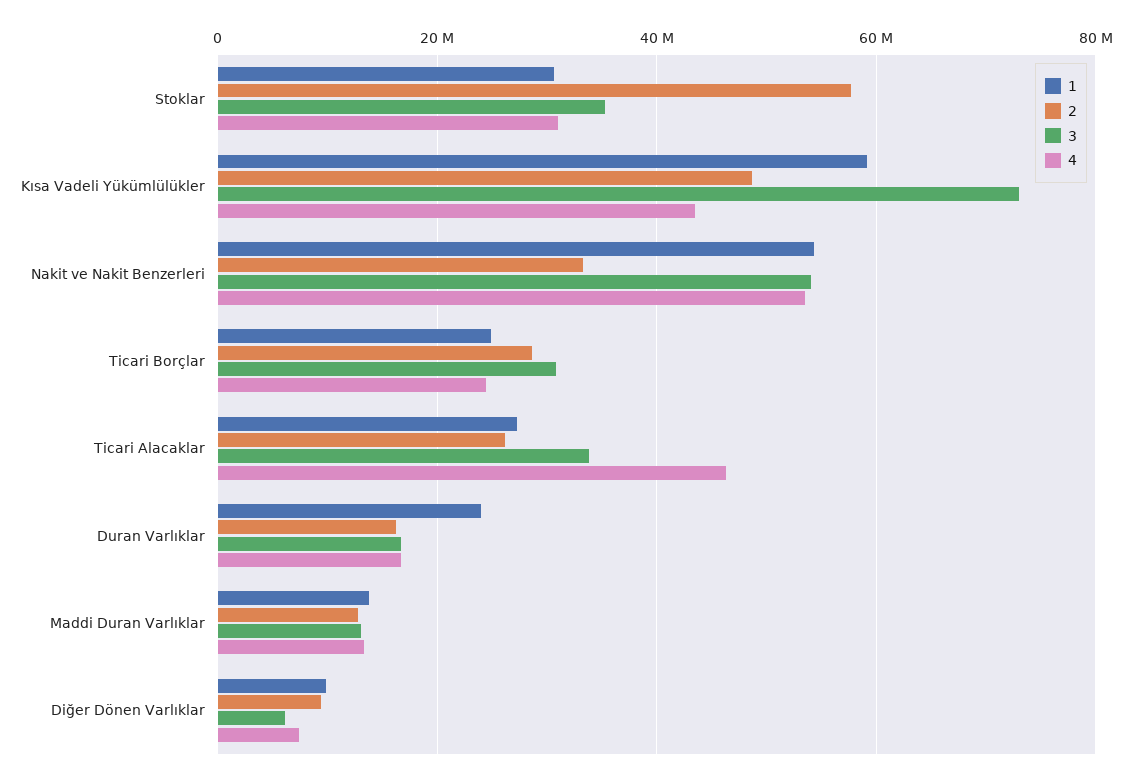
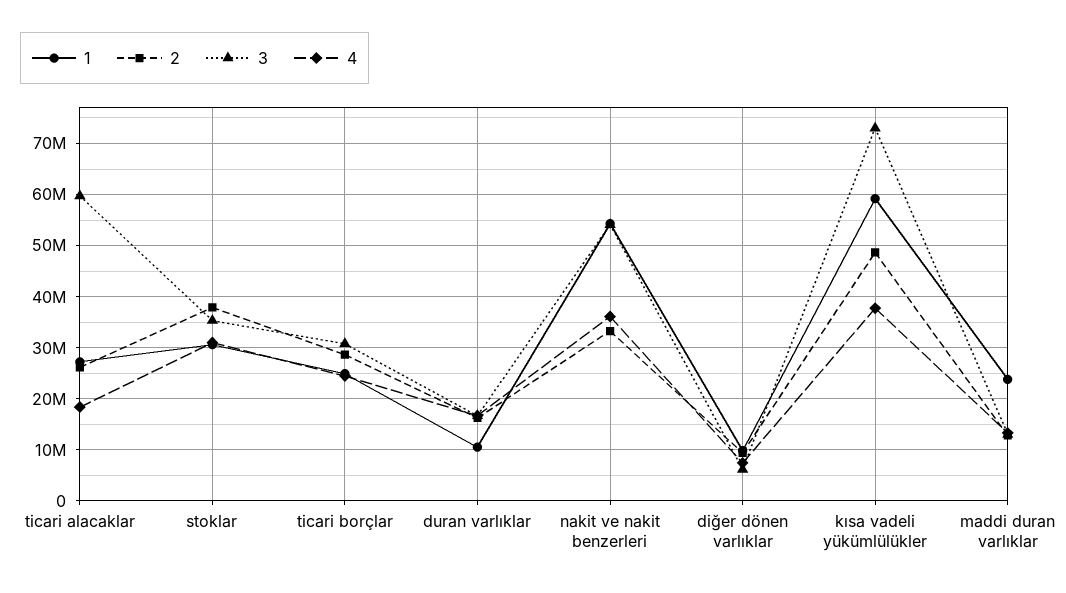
  {
    "1": {
      "Stoklar": 30000000,
      "Kısa Vadeli Yükümlülükler": 60000000,
      "Nakit ve Nakit Benzerleri": 54000000,
      "Ticari Borçlar": 24000000,
      "Ticari Alacaklar": 28000000,
-     "Duran Varlıklar": 24000000,
+     "Duran Varlıklar": 10000000,
-     "Maddi Duran Varlıklar": 14000000,
+     "Maddi Duran Varlıklar": 24000000,
      "Diğer Dönen Varlıklar": 10000000
    },
    "2": {
-     "Stoklar": 58000000,
+     "Stoklar": 38000000,
      "Kısa Vadeli Yükümlülükler": 48000000,
      "Nakit ve Nakit Benzerleri": 34000000,
      "Ticari Borçlar": 28000000,
      "Ticari Alacaklar": 26000000,
      "Duran Varlıklar": 16000000,
      "Maddi Duran Varlıklar": 12000000,
      "Diğer Dönen Varlıklar": 10000000
    },
    "3": {
      "Stoklar": 36000000,
      "Kısa Vadeli Yükümlülükler": 72000000,
      "Nakit ve Nakit Benzerleri": 54000000,
      "Ticari Borçlar": 30000000,
-     "Ticari Alacaklar": 34000000,
+     "Ticari Alacaklar": 60000000,
      "Duran Varlıklar": 16000000,
      "Maddi Duran Varlıklar": 14000000,
      "Diğer Dönen Varlıklar": 6000000
    },
    "4": {
      "Stoklar": 32000000,
-     "Kısa Vadeli Yükümlülükler": 44000000,
+     "Kısa Vadeli Yükümlülükler": 38000000,
-     "Nakit ve Nakit Benzerleri": 54000000,
+     "Nakit ve Nakit Benzerleri": 36000000,
      "Ticari Borçlar": 24000000,
-     "Ticari Alacaklar": 46000000,
+     "Ticari Alacaklar": 18000000,
      "Duran Varlıklar": 16000000,
      "Maddi Duran Varlıklar": 14000000,
      "Diğer Dönen Varlıklar": 8000000
    }
  }

